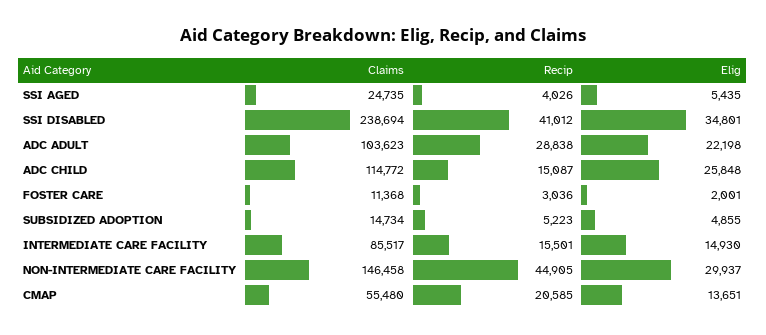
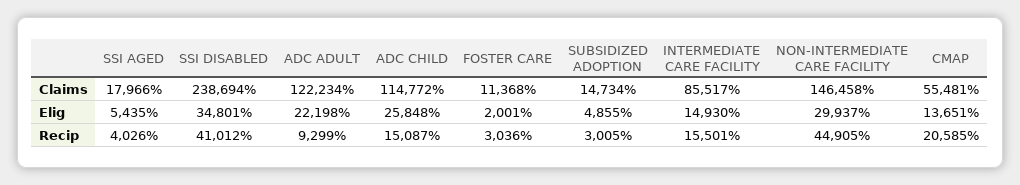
  {
    "Claims": {
-     "SSI AGED": 24735,
+     "SSI AGED": 17966,
      "SSI DISABLED": 238694,
-     "ADC ADULT": 103623,
+     "ADC ADULT": 122234,
      "ADC CHILD": 114772,
      "FOSTER CARE": 11368,
      "SUBSIDIZED ADOPTION": 14734,
      "INTERMEDIATE CARE FACILITY": 85517,
      "NON-INTERMEDIATE CARE FACILITY": 146458,
-     "CMAP": 55480
+     "CMAP": 55481
    },
    "Recip": {
      "SSI AGED": 4026,
      "SSI DISABLED": 41012,
-     "ADC ADULT": 28838,
+     "ADC ADULT": 9299,
      "ADC CHILD": 15087,
      "FOSTER CARE": 3036,
-     "SUBSIDIZED ADOPTION": 5223,
+     "SUBSIDIZED ADOPTION": 3005,
      "INTERMEDIATE CARE FACILITY": 15501,
      "NON-INTERMEDIATE CARE FACILITY": 44905,
      "CMAP": 20585
    },
    "Elig": {
      "SSI AGED": 5435,
      "SSI DISABLED": 34801,
      "ADC ADULT": 22198,
      "ADC CHILD": 25848,
      "FOSTER CARE": 2001,
      "SUBSIDIZED ADOPTION": 4855,
      "INTERMEDIATE CARE FACILITY": 14930,
      "NON-INTERMEDIATE CARE FACILITY": 29937,
      "CMAP": 13651
    }
  }

